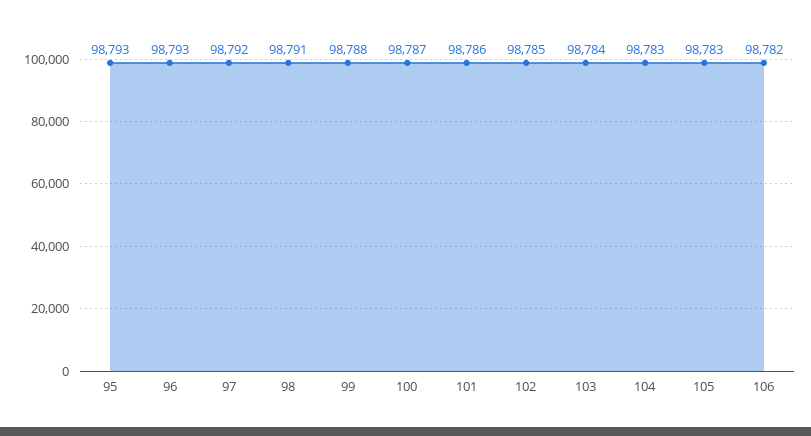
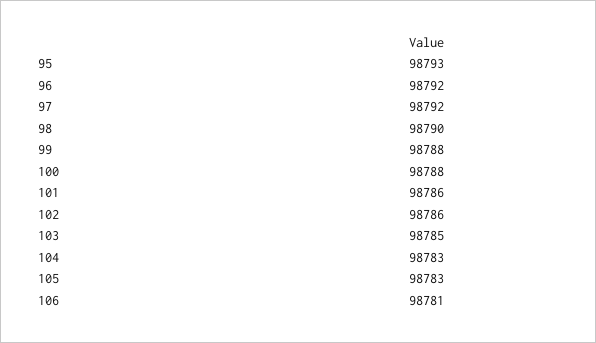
  {
    "95": 98793,
-   "96": 98793,
+   "96": 98792,
    "97": 98792,
-   "98": 98791,
+   "98": 98790,
    "99": 98788,
-   "100": 98787,
+   "100": 98788,
    "101": 98786,
-   "102": 98785,
+   "102": 98786,
-   "103": 98784,
+   "103": 98785,
    "104": 98783,
    "105": 98783,
-   "106": 98782
+   "106": 98781
  }

